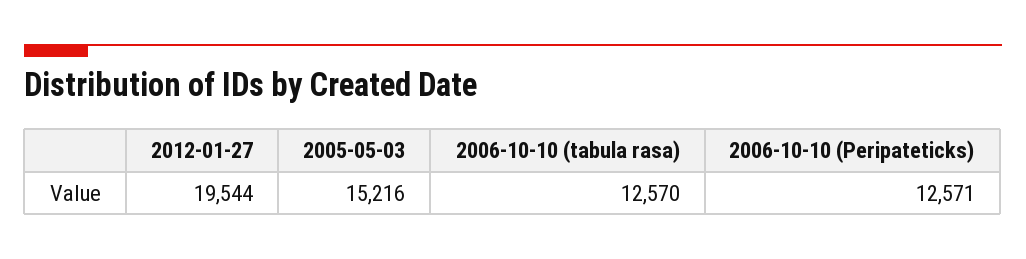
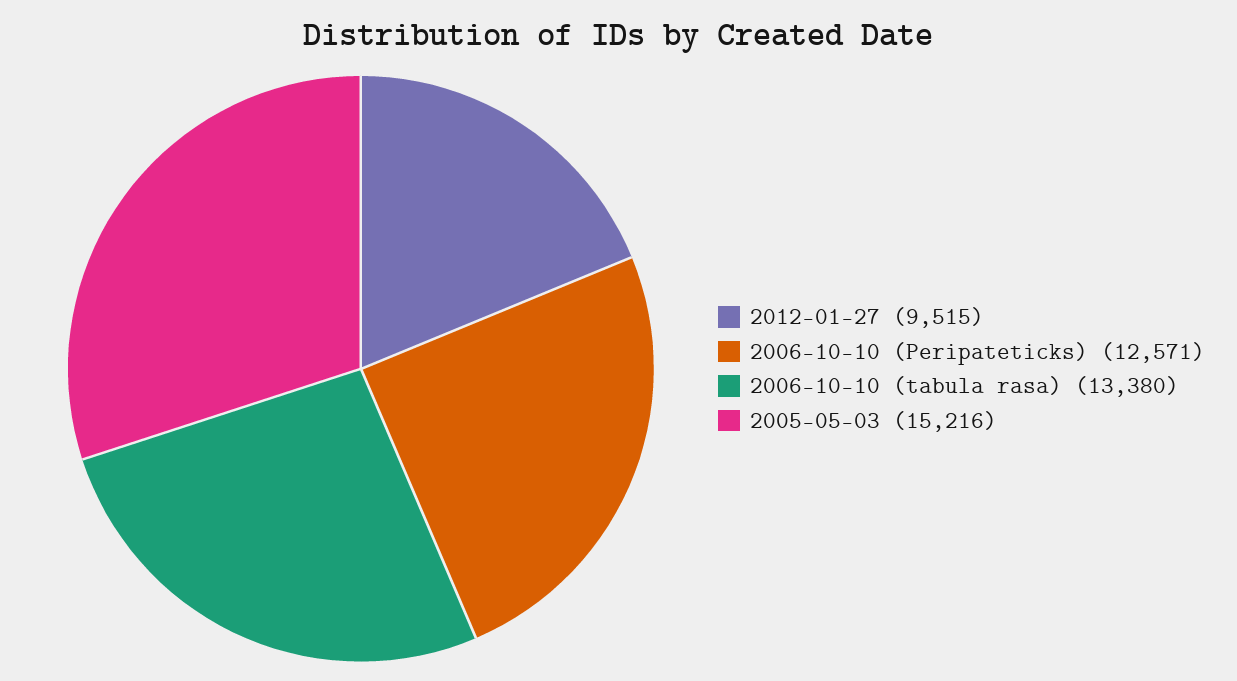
  {
-   "2012-01-27": 19544,
+   "2012-01-27": 9515,
    "2005-05-03": 15216,
-   "2006-10-10 (tabula rasa)": 12570,
+   "2006-10-10 (tabula rasa)": 13380,
    "2006-10-10 (Peripateticks)": 12571
  }

